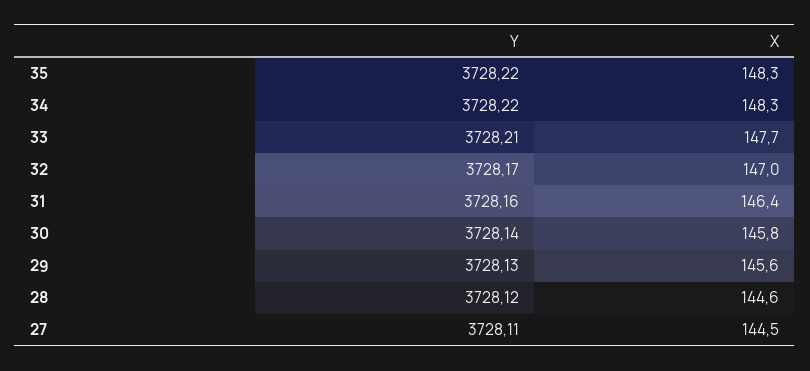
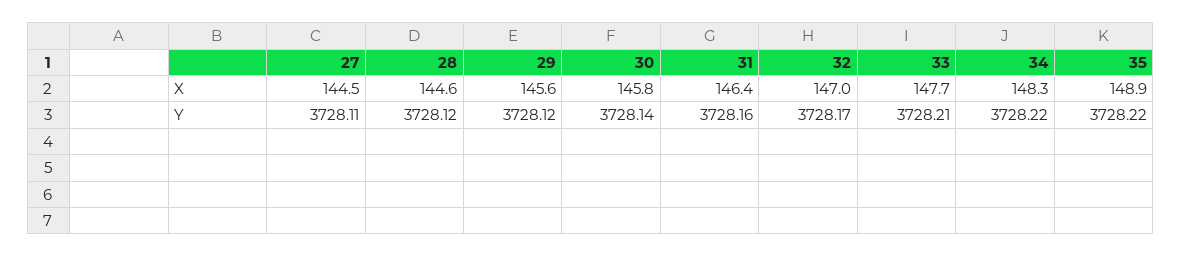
  {
    "Y": {
      "35": 3728.22,
      "34": 3728.22,
      "33": 3728.21,
      "32": 3728.17,
      "31": 3728.16,
      "30": 3728.14,
-     "29": 3728.13,
+     "29": 3728.12,
      "28": 3728.12,
      "27": 3728.11
    },
    "X": {
-     "35": 148.3,
+     "35": 148.9,
      "34": 148.3,
      "33": 147.7,
      "32": 147,
      "31": 146.4,
      "30": 145.8,
      "29": 145.6,
      "28": 144.6,
      "27": 144.5
    }
  }

